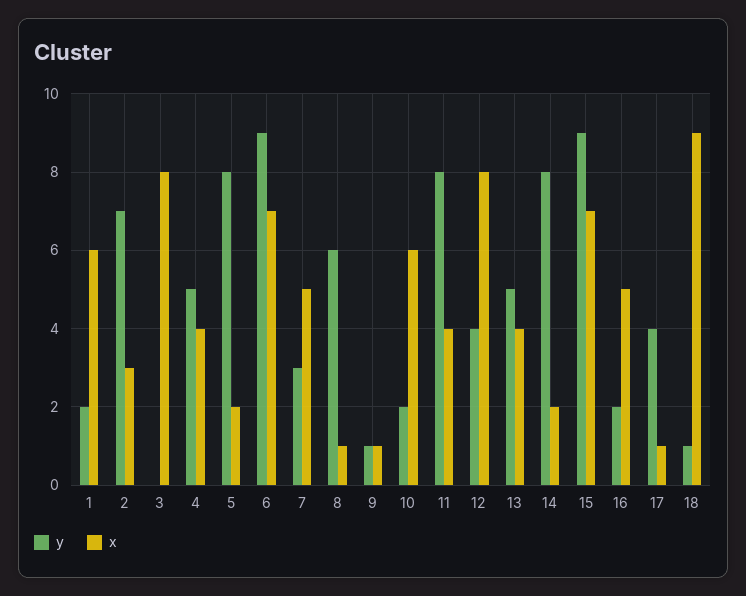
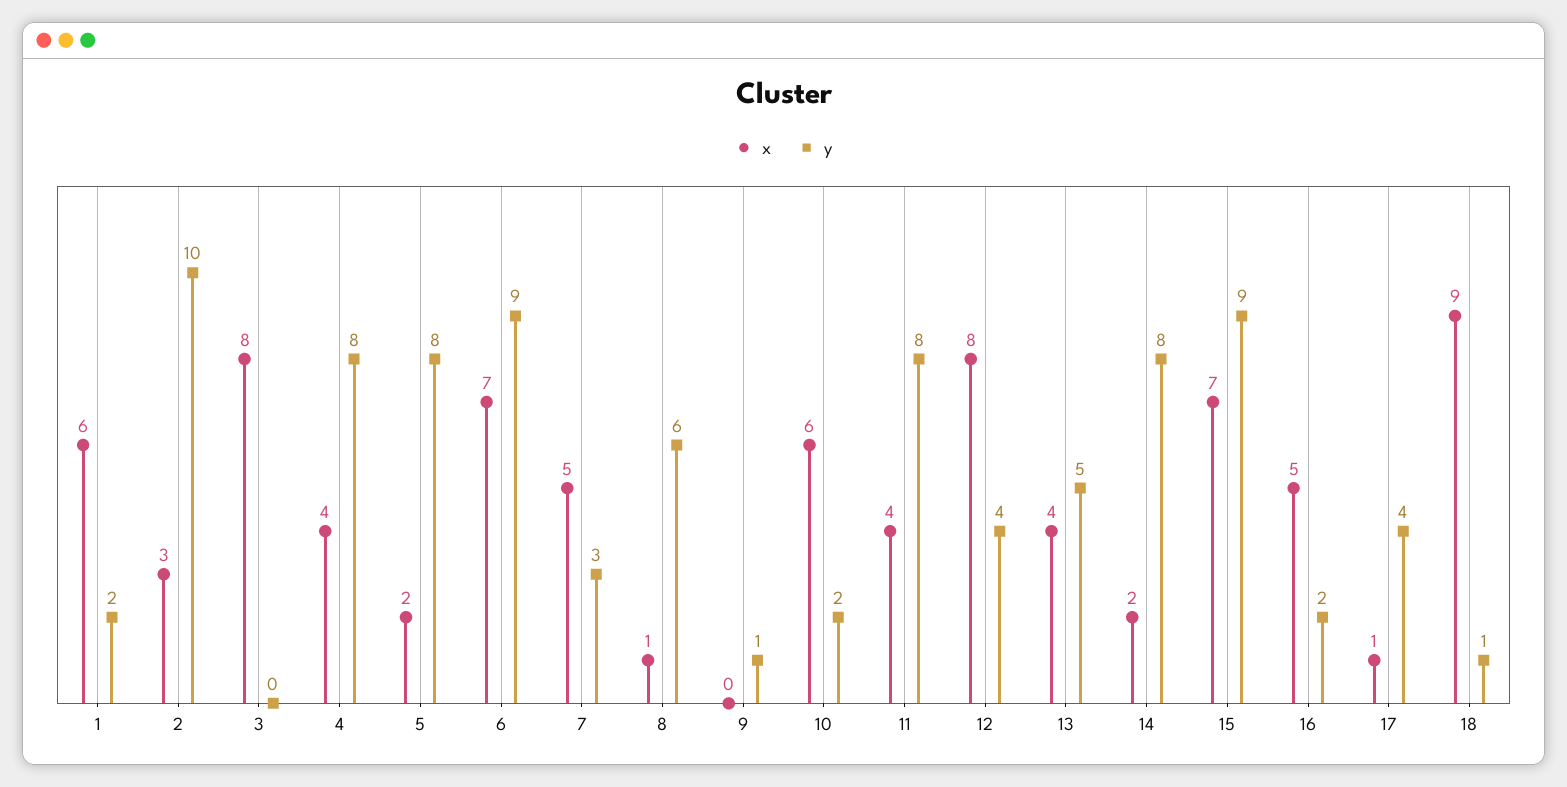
  {
    "y": {
      "1": 2,
-     "2": 7,
+     "2": 10,
      "3": 0,
-     "4": 5,
+     "4": 8,
      "5": 8,
      "6": 9,
      "7": 3,
      "8": 6,
      "9": 1,
      "10": 2,
      "11": 8,
      "12": 4,
      "13": 5,
      "14": 8,
      "15": 9,
      "16": 2,
      "17": 4,
      "18": 1
    },
    "x": {
      "1": 6,
      "2": 3,
      "3": 8,
      "4": 4,
      "5": 2,
      "6": 7,
      "7": 5,
      "8": 1,
-     "9": 1,
+     "9": 0,
      "10": 6,
      "11": 4,
      "12": 8,
      "13": 4,
      "14": 2,
      "15": 7,
      "16": 5,
      "17": 1,
      "18": 9
    }
  }

